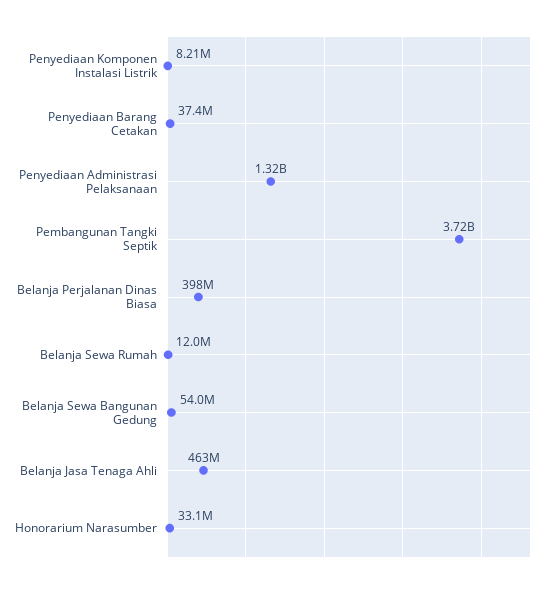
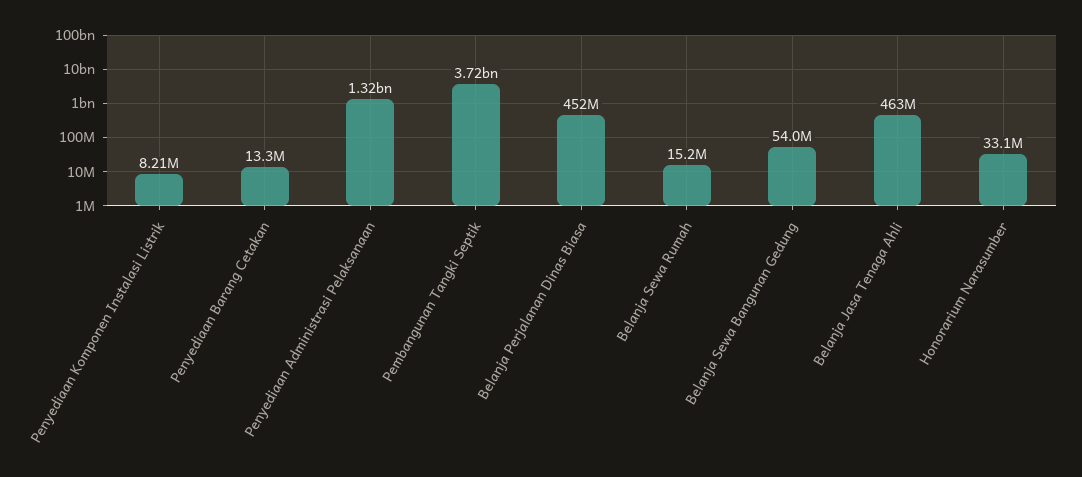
  {
    "Penyediaan Komponen Instalasi Listrik": 8210000,
-   "Penyediaan Barang Cetakan": 37400000,
+   "Penyediaan Barang Cetakan": 13300000,
    "Penyediaan Administrasi Pelaksanaan": 1320000000,
    "Pembangunan Tangki Septik": 3720000000,
-   "Belanja Perjalanan Dinas Biasa": 398000000,
+   "Belanja Perjalanan Dinas Biasa": 452000000,
-   "Belanja Sewa Rumah": 12000000,
+   "Belanja Sewa Rumah": 15200000,
    "Belanja Sewa Bangunan Gedung": 54000000,
    "Belanja Jasa Tenaga Ahli": 463000000,
    "Honorarium Narasumber": 33100000
  }

